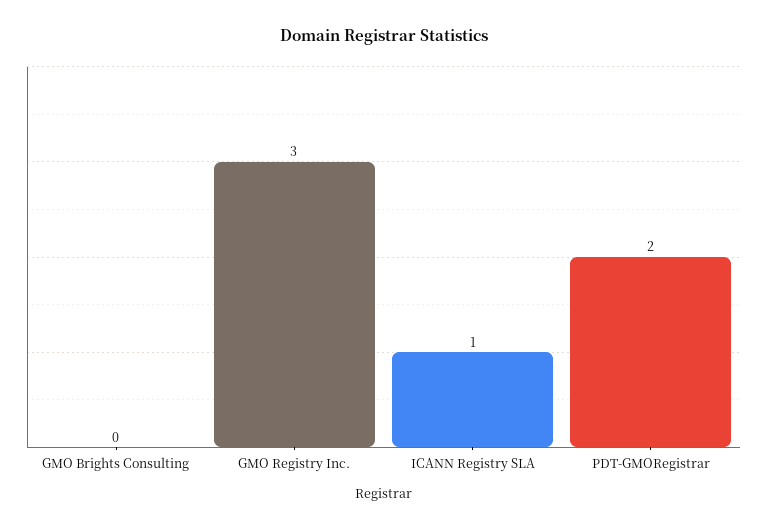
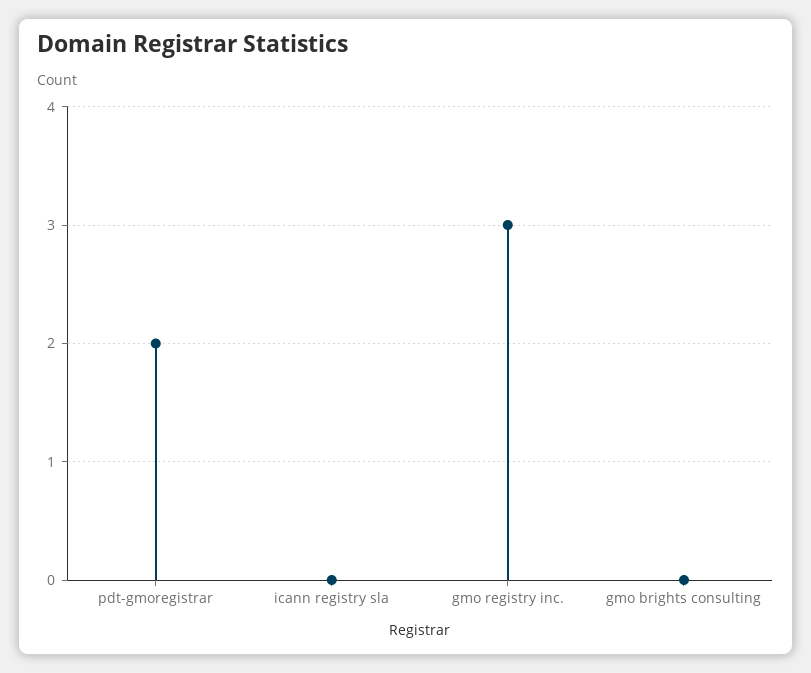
  {
    "GMO Brights Consulting": 0,
    "GMO Registry Inc.": 3,
-   "ICANN Registry SLA": 1,
+   "ICANN Registry SLA": 0,
    "PDT-GMORegistrar": 2
  }

